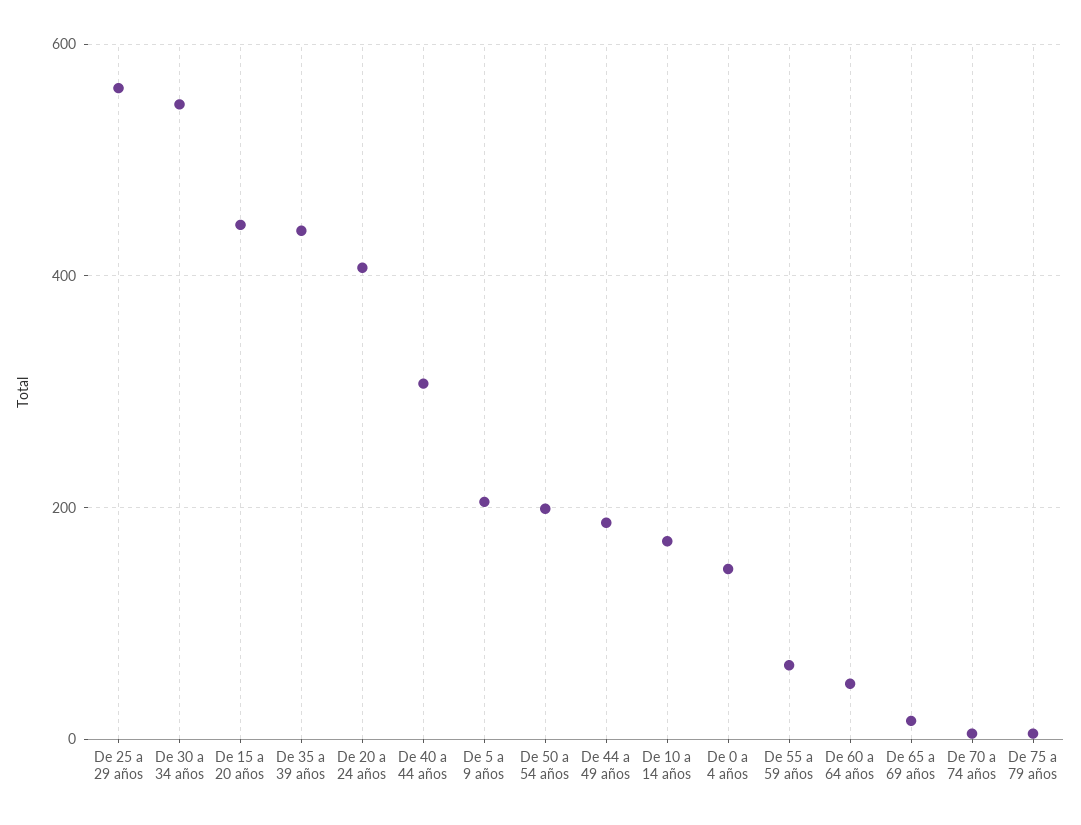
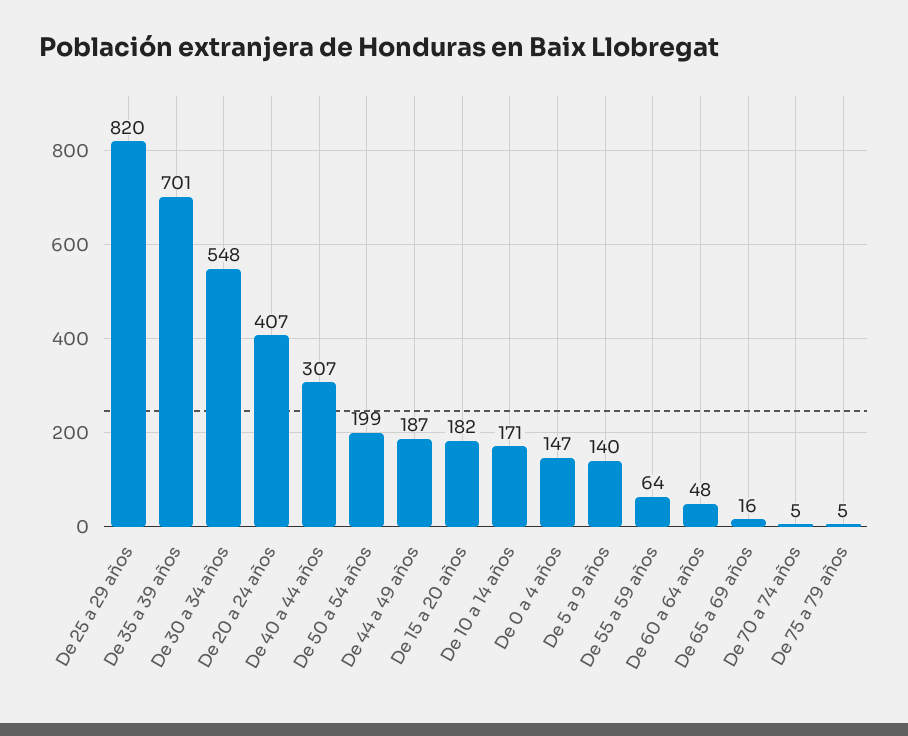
  {
-   "De 25 a 29 años": 560,
+   "De 25 a 29 años": 820,
    "De 30 a 34 años": 548,
-   "De 15 a 20 años": 440,
+   "De 15 a 20 años": 182,
-   "De 35 a 39 años": 440,
+   "De 35 a 39 años": 701,
    "De 20 a 24 años": 407,
    "De 40 a 44 años": 307,
-   "De 5 a 9 años": 200,
+   "De 5 a 9 años": 140,
    "De 50 a 54 años": 199,
    "De 44 a 49 años": 187,
    "De 10 a 14 años": 171,
    "De 0 a 4 años": 147,
    "De 55 a 59 años": 64,
    "De 60 a 64 años": 48,
    "De 65 a 69 años": 16,
    "De 70 a 74 años": 5,
    "De 75 a 79 años": 5
  }

